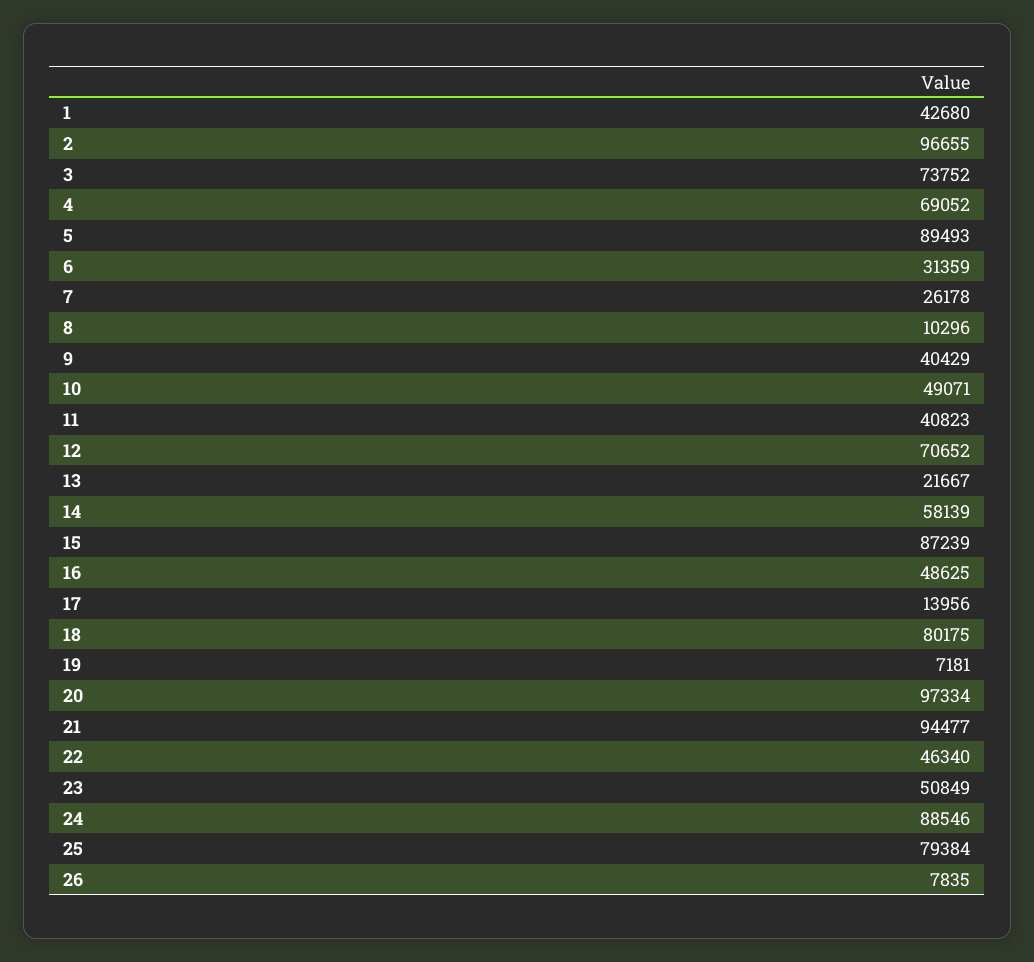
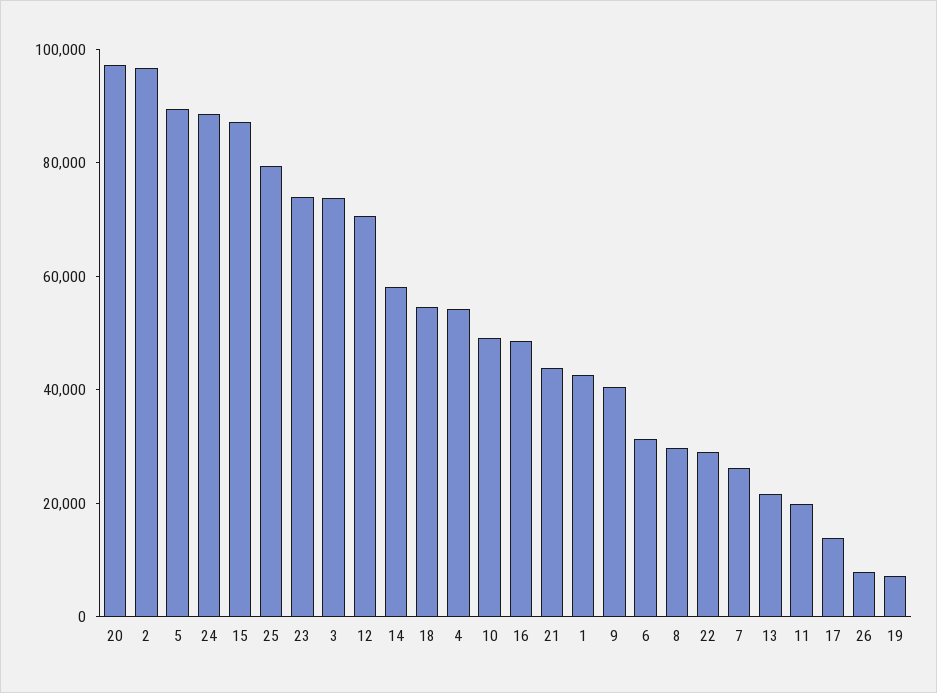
  {
    "1": 42680,
    "2": 96655,
    "3": 73752,
-   "4": 69052,
+   "4": 55000,
    "5": 89493,
    "6": 31359,
    "7": 26178,
-   "8": 10296,
+   "8": 30000,
    "9": 40429,
    "10": 49071,
-   "11": 40823,
+   "11": 20000,
    "12": 70652,
    "13": 21667,
    "14": 58139,
    "15": 87239,
    "16": 48625,
    "17": 13956,
-   "18": 80175,
+   "18": 55000,
    "19": 7181,
    "20": 97334,
-   "21": 94477,
+   "21": 45000,
-   "22": 46340,
+   "22": 30000,
-   "23": 50849,
+   "23": 75000,
    "24": 88546,
    "25": 79384,
    "26": 7835
  }

